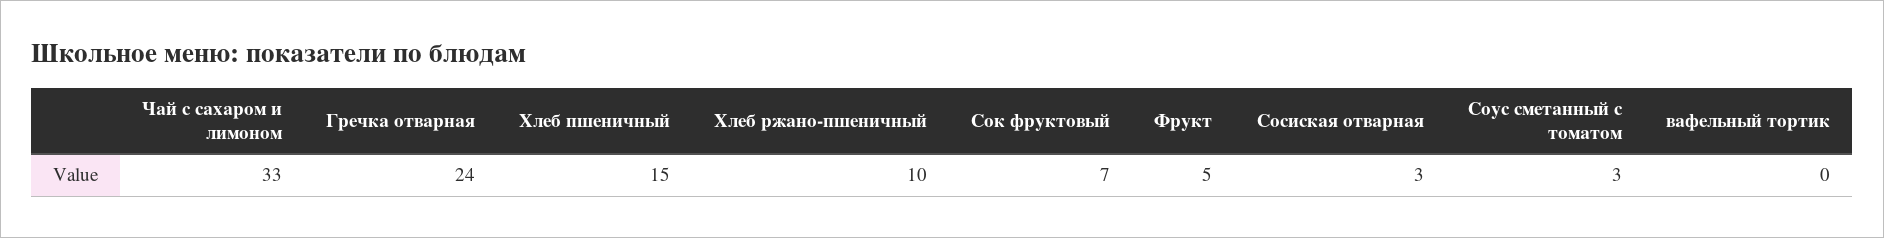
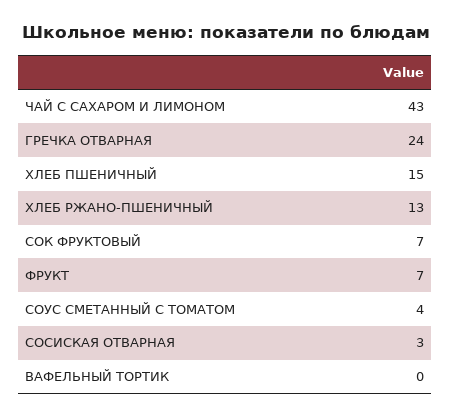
  {
-   "Чай с сахаром и лимоном": 33,
+   "Чай с сахаром и лимоном": 43,
    "Гречка отварная": 24,
    "Хлеб пшеничный": 15,
-   "Хлеб ржано-пшеничный": 10,
+   "Хлеб ржано-пшеничный": 13,
    "Сок фруктовый": 7,
-   "Фрукт": 5,
+   "Фрукт": 7,
    "Сосиская отварная": 3,
-   "Соус сметанный с томатом": 3,
+   "Соус сметанный с томатом": 4,
    "вафельный тортик": 0
  }

